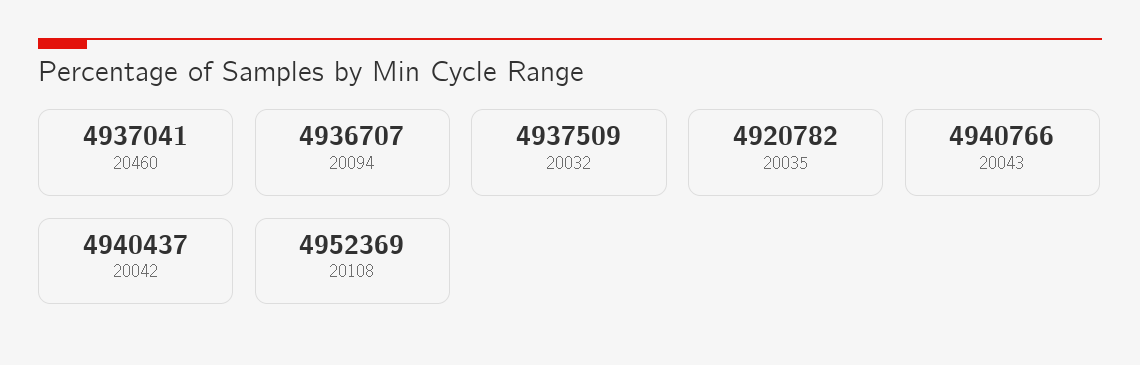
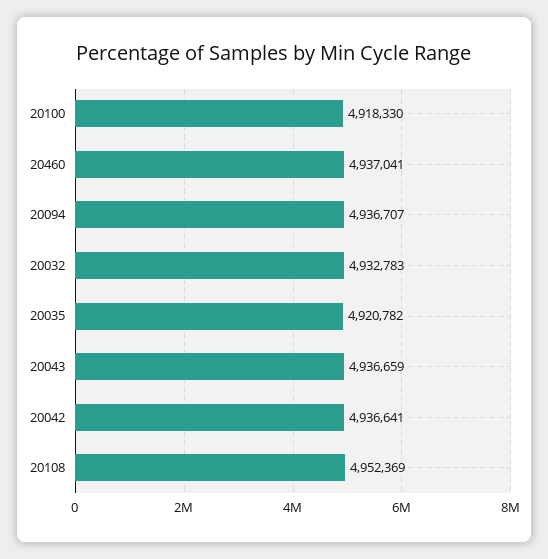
  {
    "20460": 4937041,
    "20094": 4936707,
-   "20032": 4937509,
+   "20032": 4932783,
    "20035": 4920782,
-   "20043": 4940766,
+   "20043": 4936659,
-   "20042": 4940437,
+   "20042": 4936641,
-   "20108": 4952369
+   "20108": 4952369,
+   "20100": 4918330
  }

